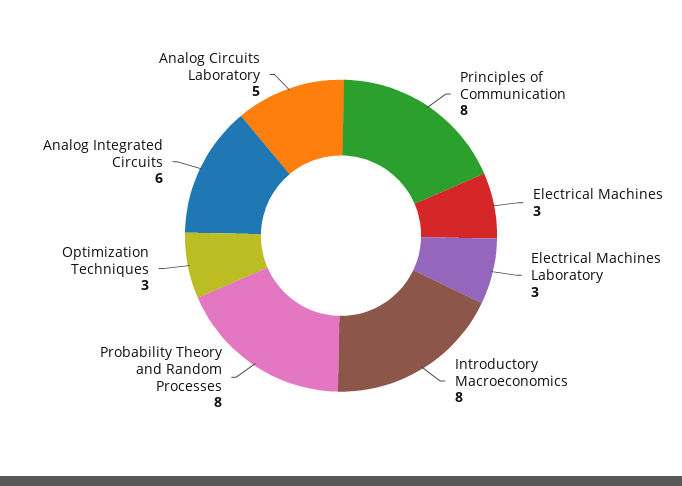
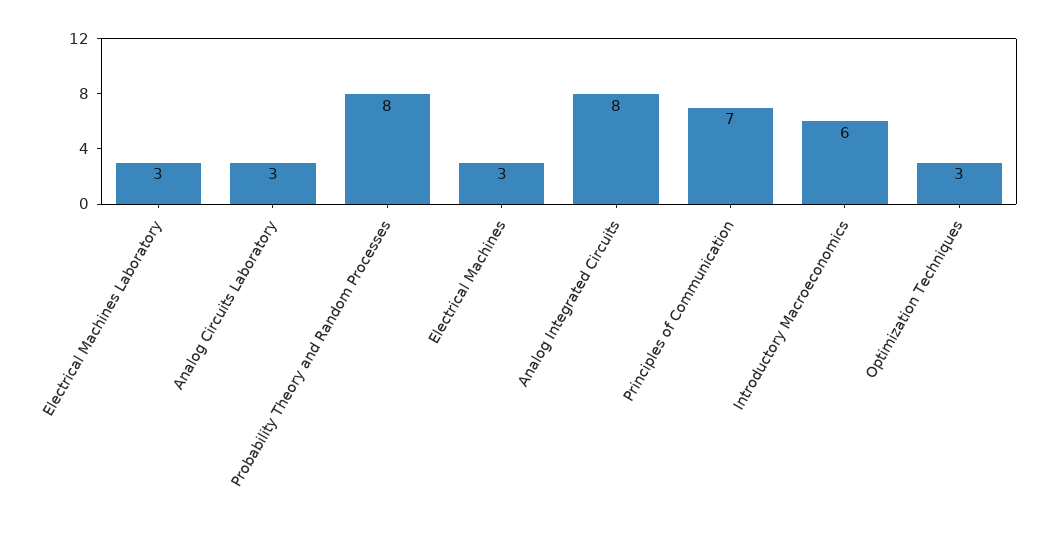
  {
-   "Principles of Communication": 8,
+   "Principles of Communication": 7,
    "Electrical Machines": 3,
    "Electrical Machines Laboratory": 3,
-   "Introductory Macroeconomics": 8,
+   "Introductory Macroeconomics": 6,
    "Probability Theory and Random Processes": 8,
    "Optimization Techniques": 3,
-   "Analog Integrated Circuits": 6,
+   "Analog Integrated Circuits": 8,
-   "Analog Circuits Laboratory": 5
+   "Analog Circuits Laboratory": 3
  }

